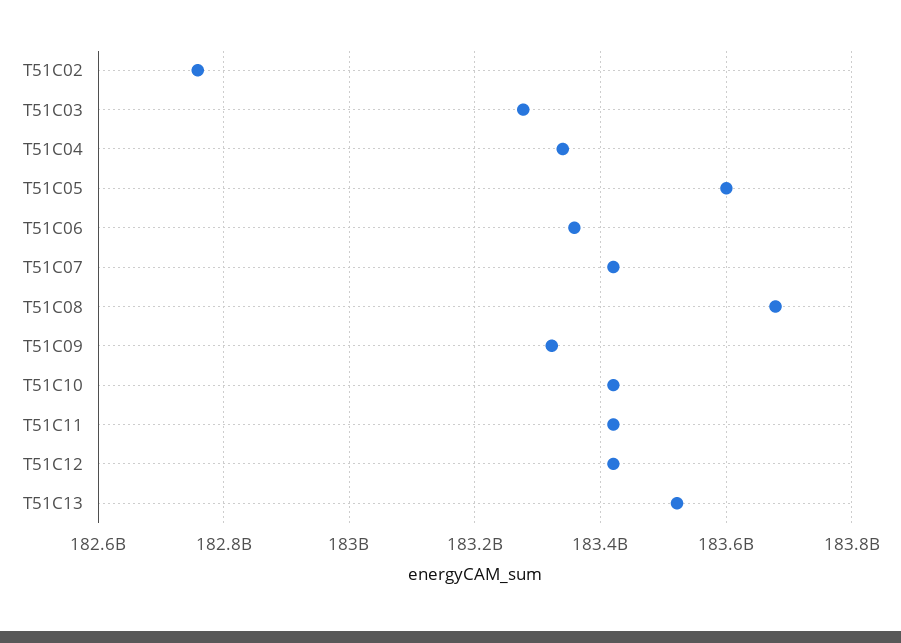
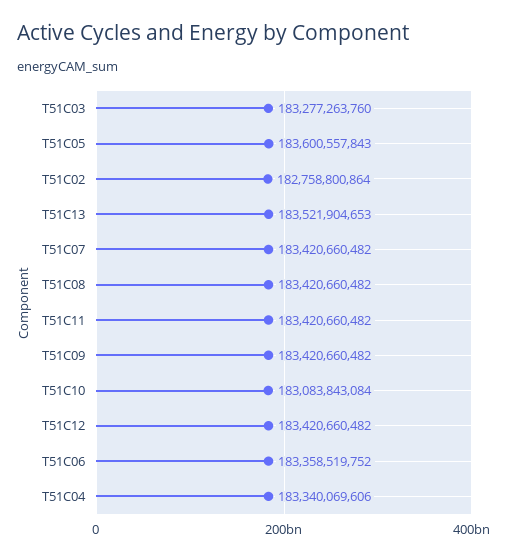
  {
    "T51C02": 182758800864,
    "T51C03": 183277263760,
    "T51C04": 183340069606,
    "T51C05": 183600557843,
    "T51C06": 183358519752,
    "T51C07": 183420660482,
-   "T51C08": 183680000000,
+   "T51C08": 183420660482,
-   "T51C09": 183320000000,
+   "T51C09": 183420660482,
-   "T51C10": 183420000000,
+   "T51C10": 183083843084,
    "T51C11": 183420660482,
    "T51C12": 183420660482,
    "T51C13": 183521904653
  }

